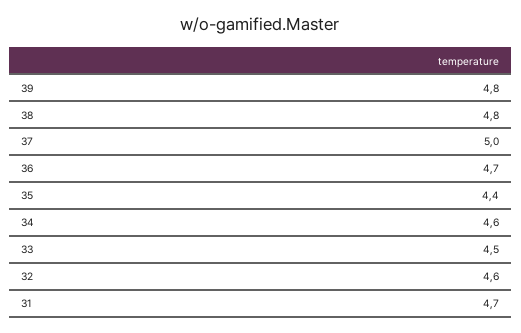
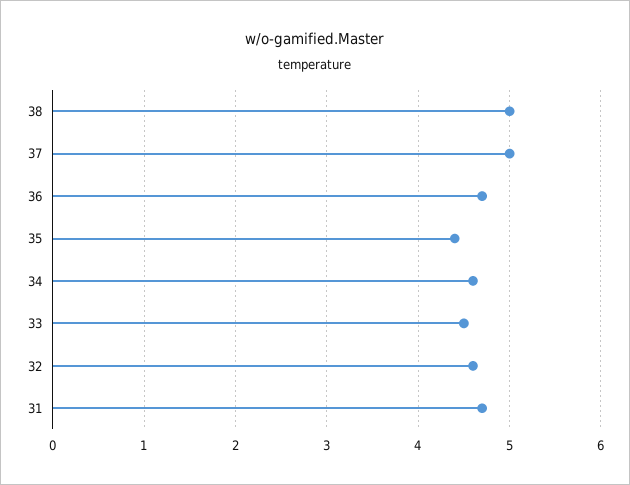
  {
-   "39": 4.8,
-   "38": 4.8,
+   "38": 5,
    "37": 5,
    "36": 4.7,
    "35": 4.4,
    "34": 4.6,
    "33": 4.5,
    "32": 4.6,
    "31": 4.7
  }

